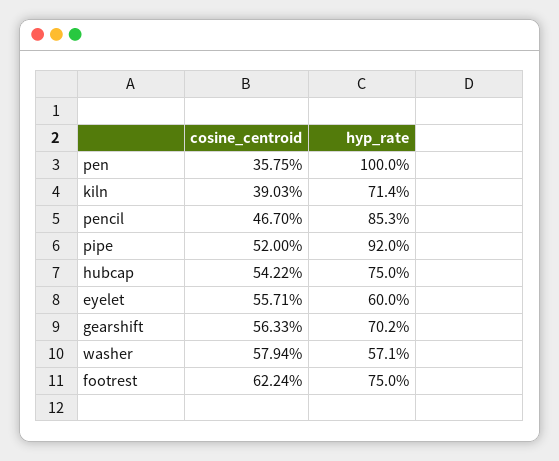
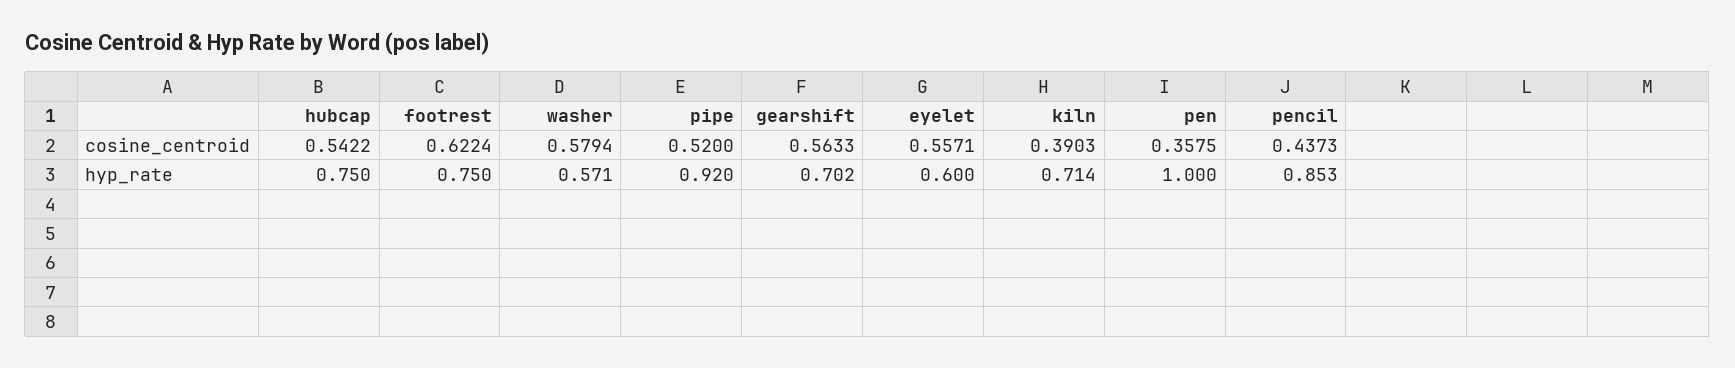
  {
    "cosine_centroid": {
      "pen": 0.3575,
      "kiln": 0.3903,
-     "pencil": 0.467,
+     "pencil": 0.4373,
      "pipe": 0.52,
      "hubcap": 0.5422,
      "eyelet": 0.5571,
      "gearshift": 0.5633,
      "washer": 0.5794,
      "footrest": 0.6224
    },
    "hyp_rate": {
      "pen": 1,
      "kiln": 0.714,
      "pencil": 0.853,
      "pipe": 0.92,
      "hubcap": 0.75,
      "eyelet": 0.6,
      "gearshift": 0.702,
      "washer": 0.571,
      "footrest": 0.75
    }
  }

